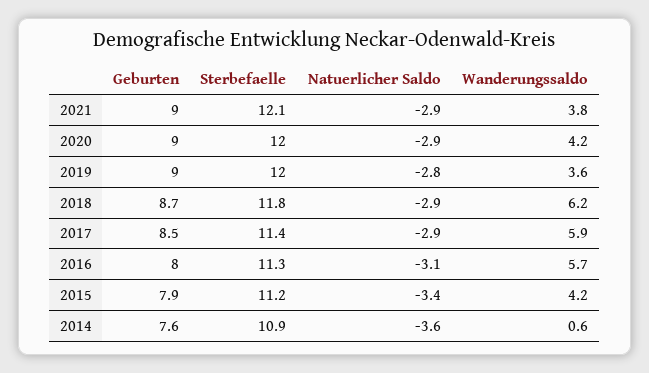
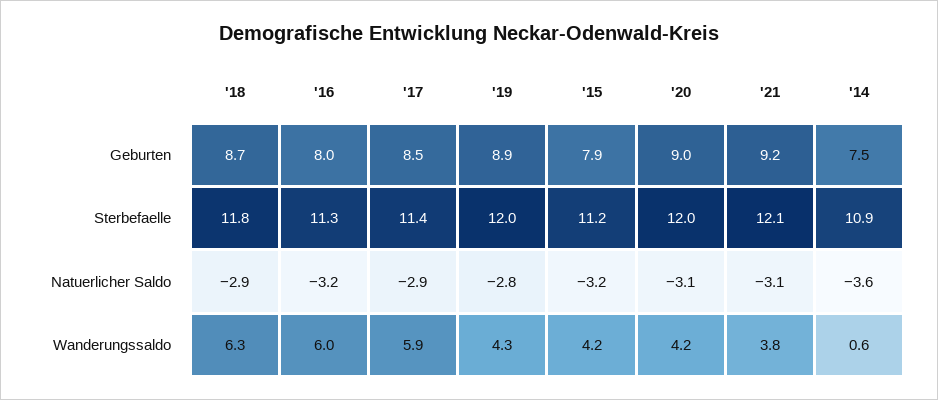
  {
    "Geburten": {
-     "2021": 9,
+     "2021": 9.2,
      "2020": 9,
-     "2019": 9,
+     "2019": 8.9,
      "2018": 8.7,
      "2017": 8.5,
      "2016": 8,
      "2015": 7.9,
-     "2014": 7.6
+     "2014": 7.5
    },
    "Sterbefaelle": {
      "2021": 12.1,
      "2020": 12,
      "2019": 12,
      "2018": 11.8,
      "2017": 11.4,
      "2016": 11.3,
      "2015": 11.2,
      "2014": 10.9
    },
    "Natuerlicher Saldo": {
-     "2021": -2.9,
+     "2021": -3.1,
-     "2020": -2.9,
+     "2020": -3.1,
      "2019": -2.8,
      "2018": -2.9,
      "2017": -2.9,
-     "2016": -3.1,
+     "2016": -3.2,
-     "2015": -3.4,
+     "2015": -3.2,
      "2014": -3.6
    },
    "Wanderungssaldo": {
      "2021": 3.8,
      "2020": 4.2,
-     "2019": 3.6,
+     "2019": 4.3,
-     "2018": 6.2,
+     "2018": 6.3,
      "2017": 5.9,
-     "2016": 5.7,
+     "2016": 6,
      "2015": 4.2,
      "2014": 0.6
    }
  }

